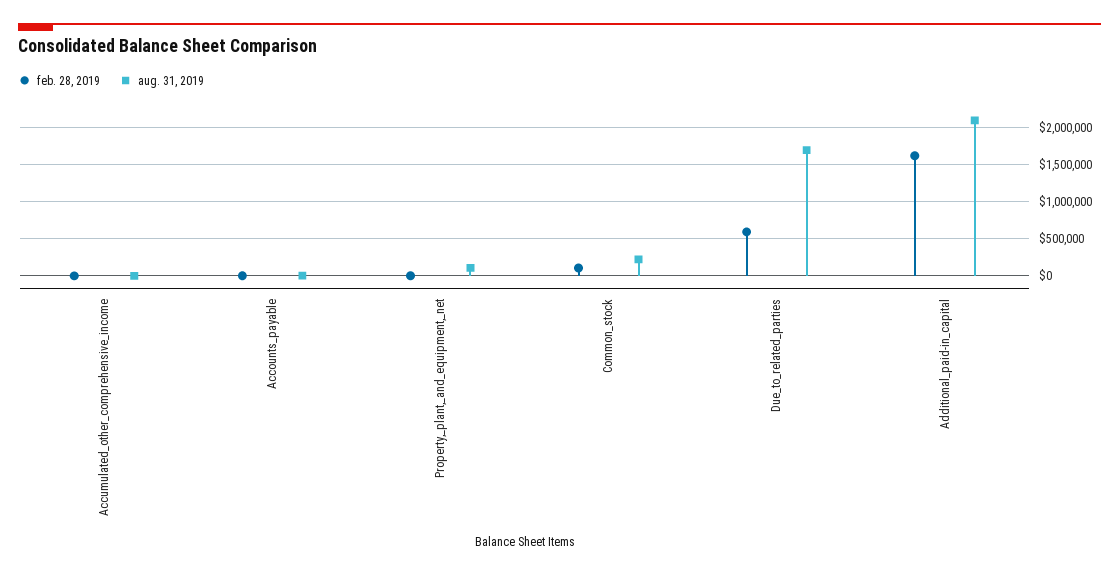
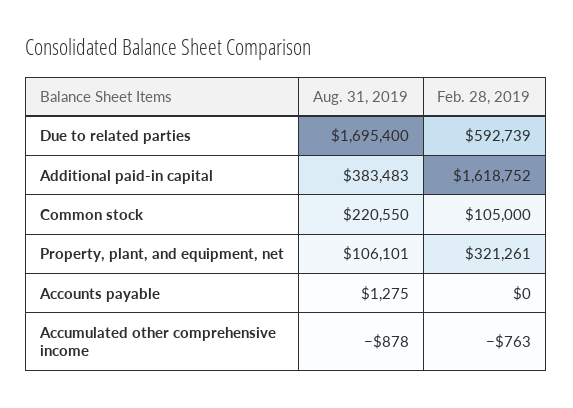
  {
    "feb. 28, 2019": {
      "Accumulated_other_comprehensive_income": -763,
      "Accounts_payable": 0,
-     "Property,_plant,_and_equipment,_net": 0,
+     "Property,_plant,_and_equipment,_net": 321261,
      "Common_stock": 105000,
      "Due_to_related_parties": 592739,
      "Additional_paid-in_capital": 1618752
    },
    "aug. 31, 2019": {
      "Accumulated_other_comprehensive_income": -878,
      "Accounts_payable": 1275,
      "Property,_plant,_and_equipment,_net": 106101,
      "Common_stock": 220550,
      "Due_to_related_parties": 1695400,
-     "Additional_paid-in_capital": 2100000
+     "Additional_paid-in_capital": 383483
    }
  }

